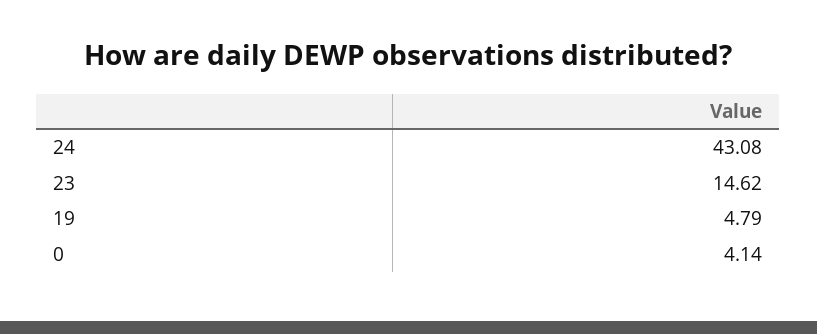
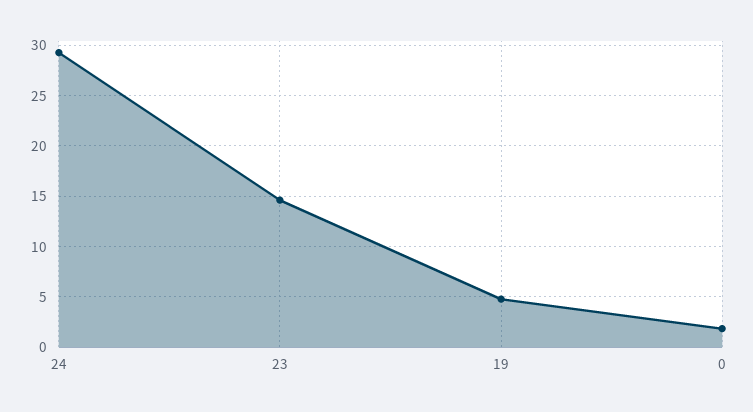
  {
-   "24": 43.08,
+   "24": 29,
    "23": 14.62,
    "19": 4.79,
-   "0": 4.14
+   "0": 2
  }

